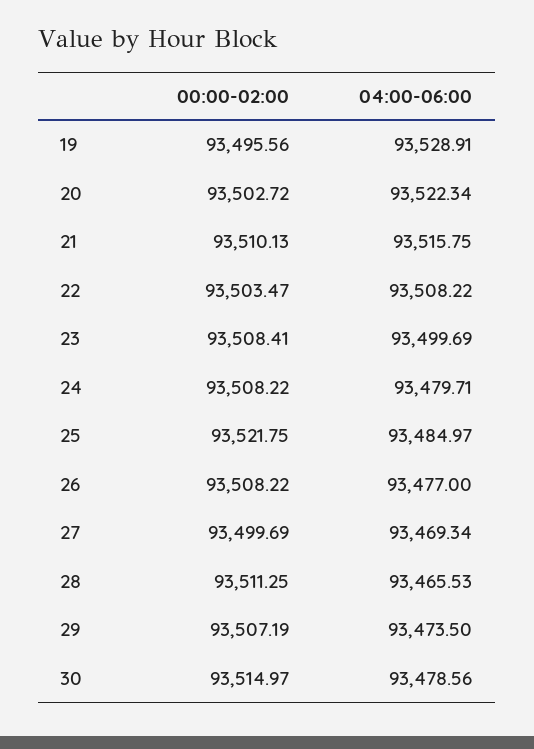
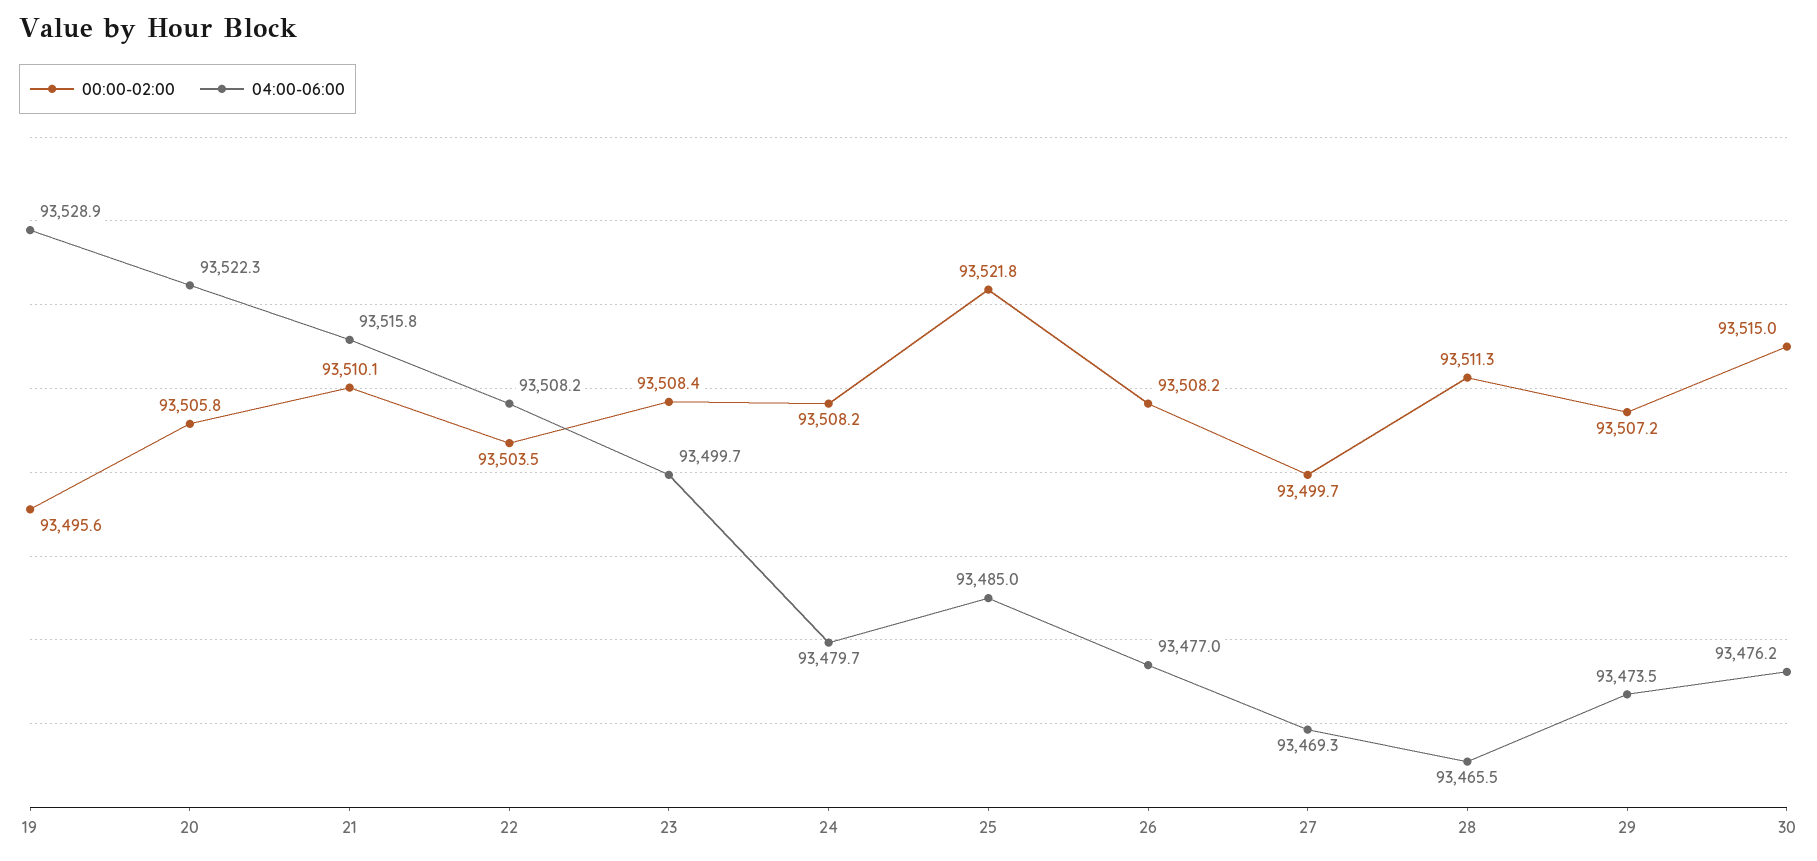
  {
    "00:00-02:00": {
      "19": 93495.56,
-     "20": 93502.72,
+     "20": 93505.8,
      "21": 93510.13,
      "22": 93503.47,
      "23": 93508.41,
      "24": 93508.22,
      "25": 93521.75,
      "26": 93508.22,
      "27": 93499.69,
      "28": 93511.25,
      "29": 93507.19,
      "30": 93514.97
    },
    "04:00-06:00": {
      "19": 93528.91,
      "20": 93522.34,
      "21": 93515.75,
      "22": 93508.22,
      "23": 93499.69,
      "24": 93479.71,
      "25": 93484.97,
      "26": 93477,
      "27": 93469.34,
      "28": 93465.53,
      "29": 93473.5,
-     "30": 93478.56
+     "30": 93476.2
    }
  }

